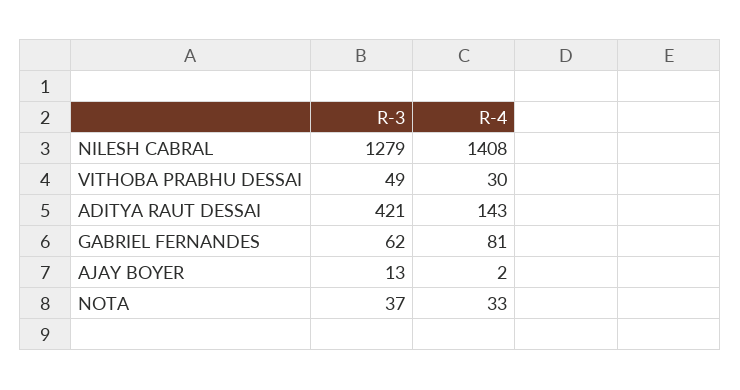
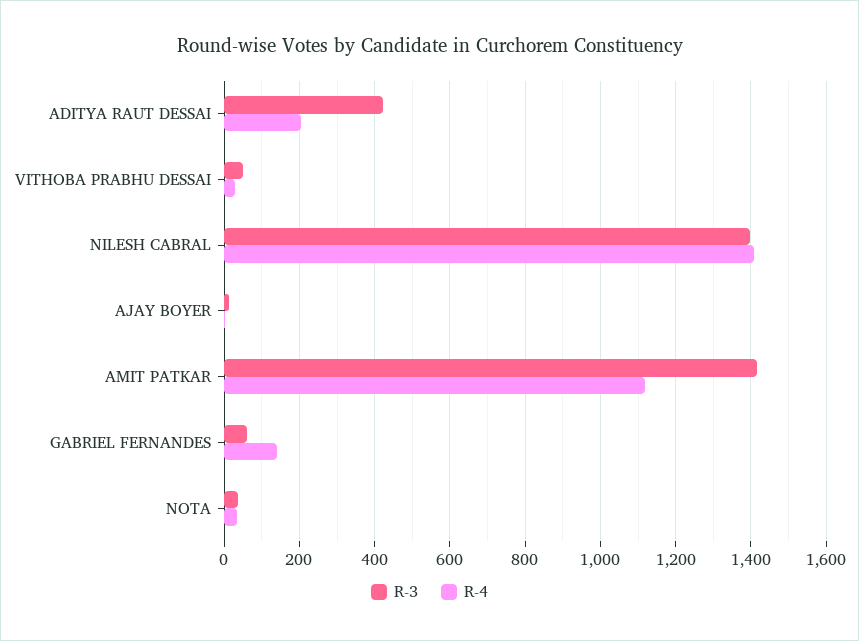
  {
    "R-3": {
-     "NILESH CABRAL": 1279,
+     "NILESH CABRAL": 1400,
      "VITHOBA PRABHU DESSAI": 49,
      "ADITYA RAUT DESSAI": 421,
      "GABRIEL FERNANDES": 62,
      "AJAY BOYER": 13,
-     "NOTA": 37
+     "NOTA": 37,
+     "AMIT PATKAR": 1420
    },
    "R-4": {
      "NILESH CABRAL": 1408,
      "VITHOBA PRABHU DESSAI": 30,
-     "ADITYA RAUT DESSAI": 143,
+     "ADITYA RAUT DESSAI": 200,
-     "GABRIEL FERNANDES": 81,
+     "GABRIEL FERNANDES": 140,
      "AJAY BOYER": 2,
-     "NOTA": 33
+     "NOTA": 33,
+     "AMIT PATKAR": 1120
    }
  }

